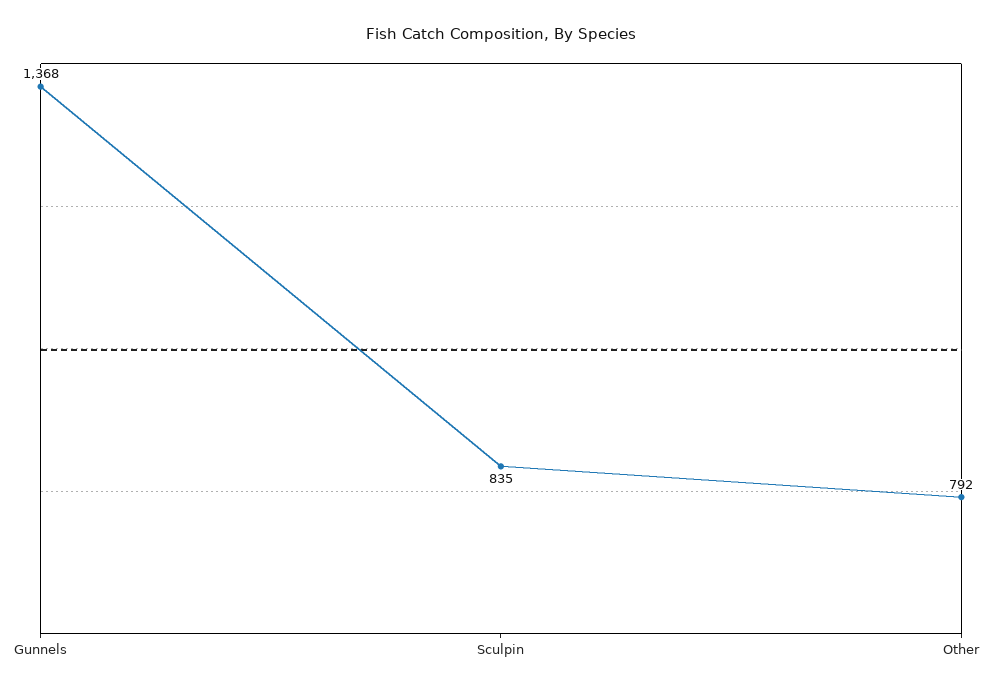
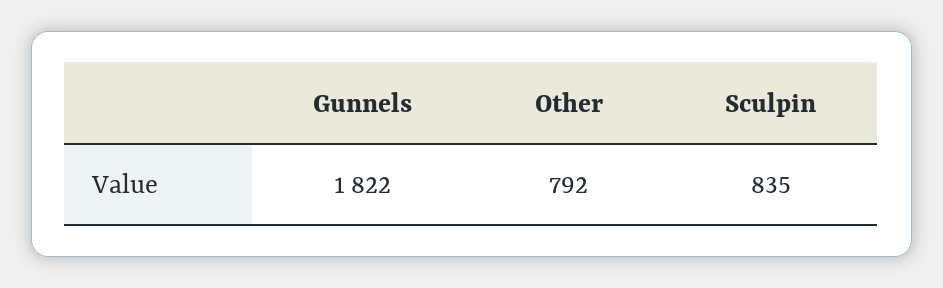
  {
-   "Gunnels": 1368,
+   "Gunnels": 1822,
    "Sculpin": 835,
    "Other": 792
  }

